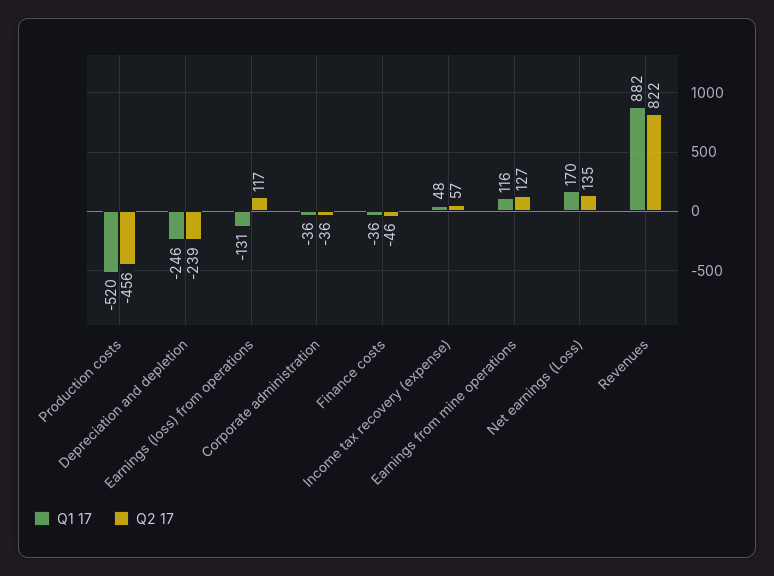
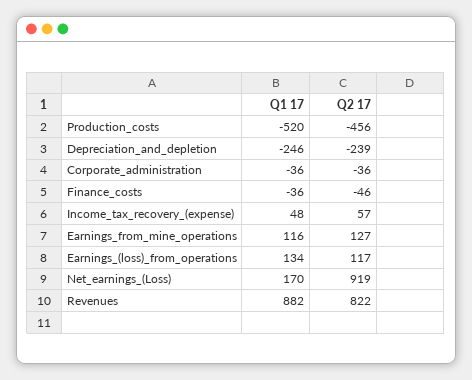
  {
    "Q1 17": {
      "Production costs": -520,
      "Depreciation and depletion": -246,
-     "Earnings (loss) from operations": -131,
+     "Earnings (loss) from operations": 134,
      "Corporate administration": -36,
      "Finance costs": -36,
      "Income tax recovery (expense)": 48,
      "Earnings from mine operations": 116,
      "Net earnings (Loss)": 170,
      "Revenues": 882
    },
    "Q2 17": {
      "Production costs": -456,
      "Depreciation and depletion": -239,
      "Earnings (loss) from operations": 117,
      "Corporate administration": -36,
      "Finance costs": -46,
      "Income tax recovery (expense)": 57,
      "Earnings from mine operations": 127,
-     "Net earnings (Loss)": 135,
+     "Net earnings (Loss)": 919,
      "Revenues": 822
    }
  }

